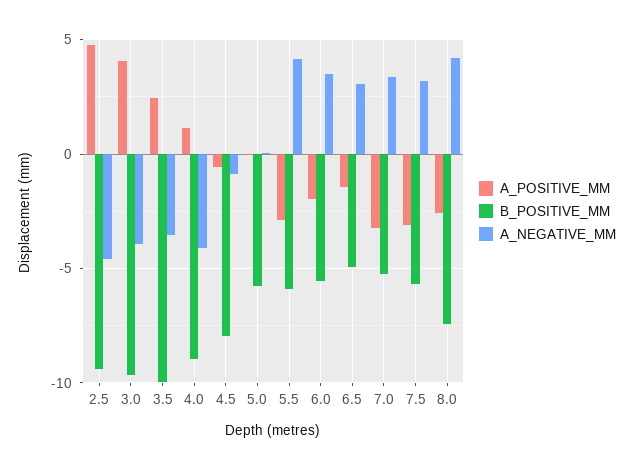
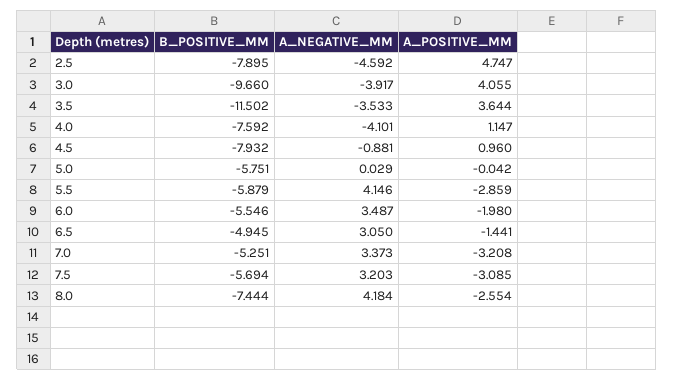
  {
    "A_POSITIVE_MM": {
      "2.5": 4.747,
      "3.0": 4.055,
-     "3.5": 2.5,
+     "3.5": 3.644,
      "4.0": 1.147,
-     "4.5": -0.5,
+     "4.5": 0.96,
      "5.0": -0.042,
      "5.5": -2.859,
      "6.0": -1.98,
      "6.5": -1.441,
      "7.0": -3.208,
      "7.5": -3.085,
      "8.0": -2.554
    },
    "B_POSITIVE_MM": {
-     "2.5": -9.5,
+     "2.5": -7.895,
      "3.0": -9.66,
-     "3.5": -10,
+     "3.5": -11.502,
-     "4.0": -9,
+     "4.0": -7.592,
      "4.5": -7.932,
      "5.0": -5.751,
      "5.5": -5.879,
      "6.0": -5.546,
      "6.5": -4.945,
      "7.0": -5.251,
      "7.5": -5.694,
      "8.0": -7.444
    },
    "A_NEGATIVE_MM": {
      "2.5": -4.592,
      "3.0": -3.917,
      "3.5": -3.533,
      "4.0": -4.101,
      "4.5": -0.881,
      "5.0": 0.029,
      "5.5": 4.146,
      "6.0": 3.487,
      "6.5": 3.05,
      "7.0": 3.373,
      "7.5": 3.203,
      "8.0": 4.184
    }
  }

